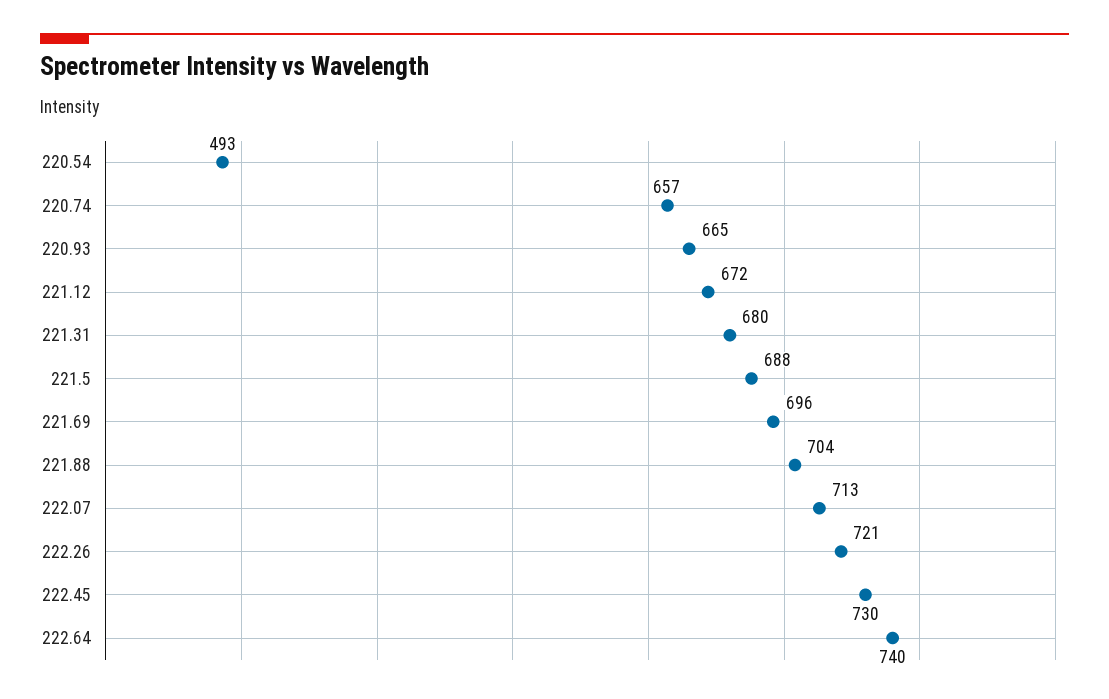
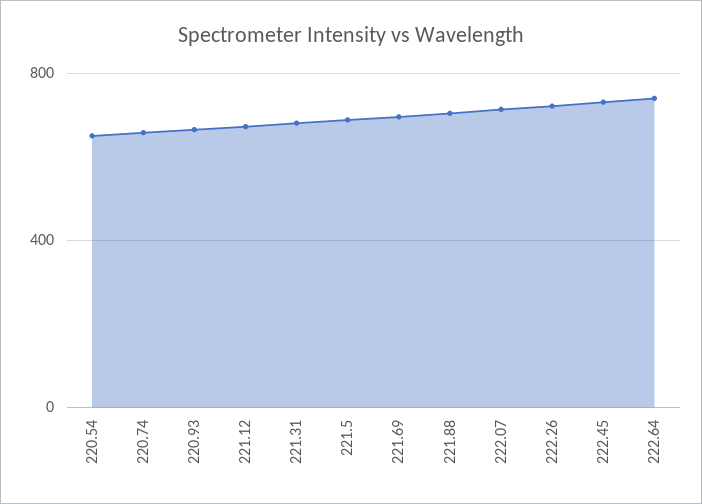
  {
-   "220.54": 493,
+   "220.54": 650,
    "220.74": 657,
    "220.93": 665,
    "221.12": 672,
    "221.31": 680,
    "221.5": 688,
    "221.69": 696,
    "221.88": 704,
    "222.07": 713,
    "222.26": 721,
    "222.45": 730,
    "222.64": 740
  }

